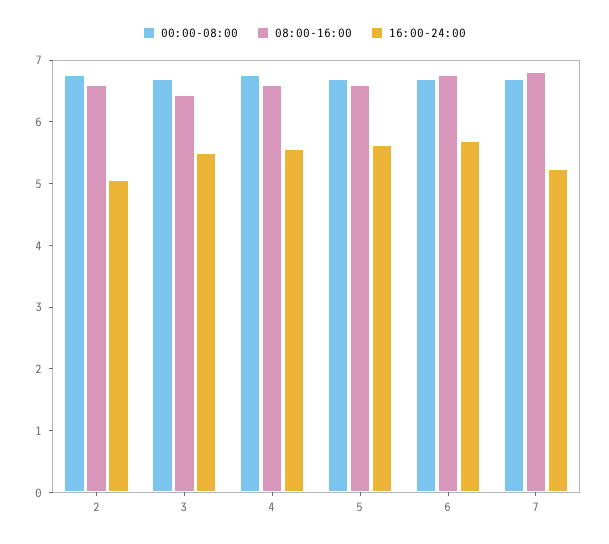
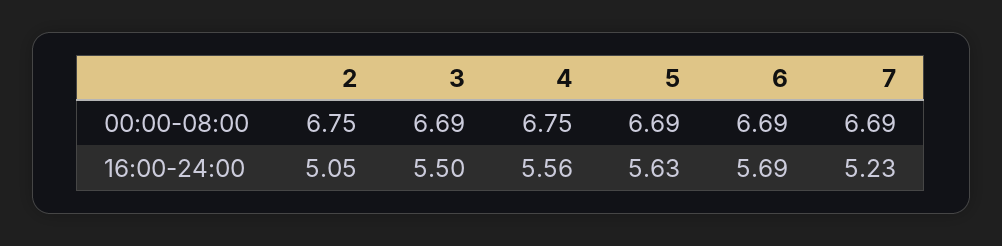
  {
    "00:00-08:00": {
      "2": 6.75,
      "3": 6.69,
      "4": 6.75,
      "5": 6.69,
      "6": 6.69,
      "7": 6.69
    },
-   "08:00-16:00": {
-     "2": 6.6,
-     "3": 6.4,
-     "4": 6.6,
-     "5": 6.6,
-     "6": 6.8,
-     "7": 6.8
-   },
    "16:00-24:00": {
      "2": 5.05,
      "3": 5.5,
      "4": 5.56,
      "5": 5.63,
      "6": 5.69,
      "7": 5.23
    }
  }

